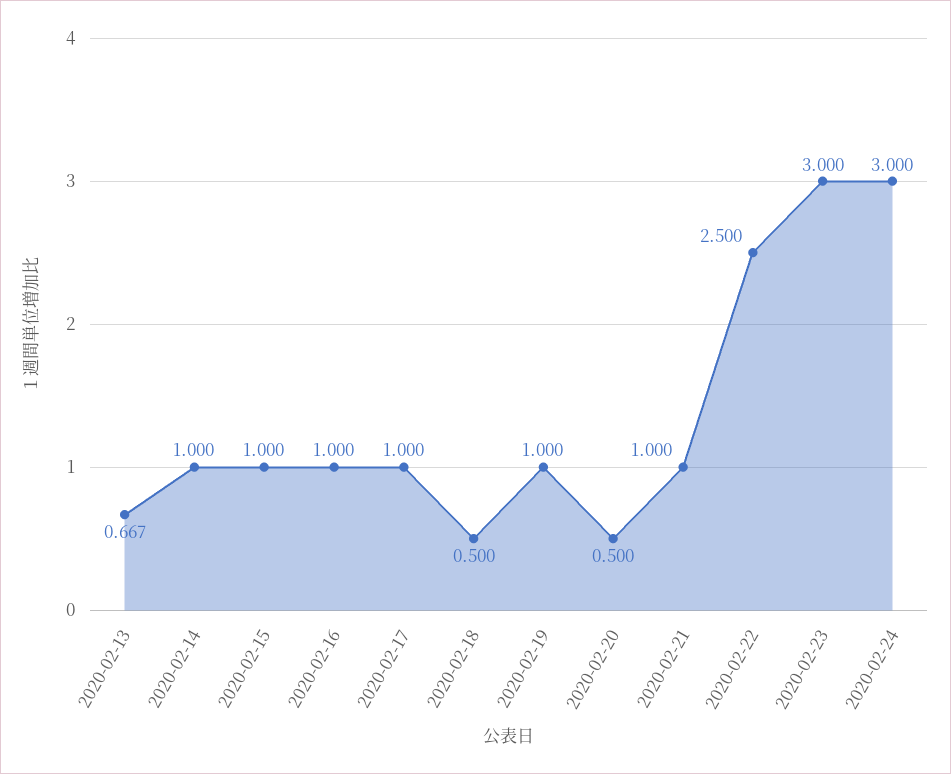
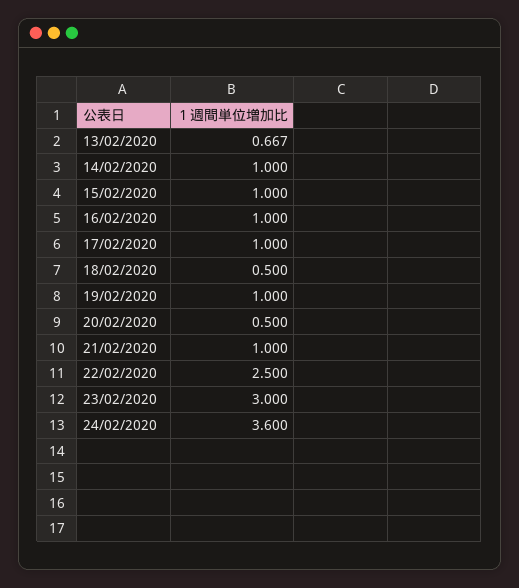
  {
    "2020-02-13": 0.667,
    "2020-02-14": 1,
    "2020-02-15": 1,
    "2020-02-16": 1,
    "2020-02-17": 1,
    "2020-02-18": 0.5,
    "2020-02-19": 1,
    "2020-02-20": 0.5,
    "2020-02-21": 1,
    "2020-02-22": 2.5,
    "2020-02-23": 3,
-   "2020-02-24": 3
+   "2020-02-24": 3.6
  }

